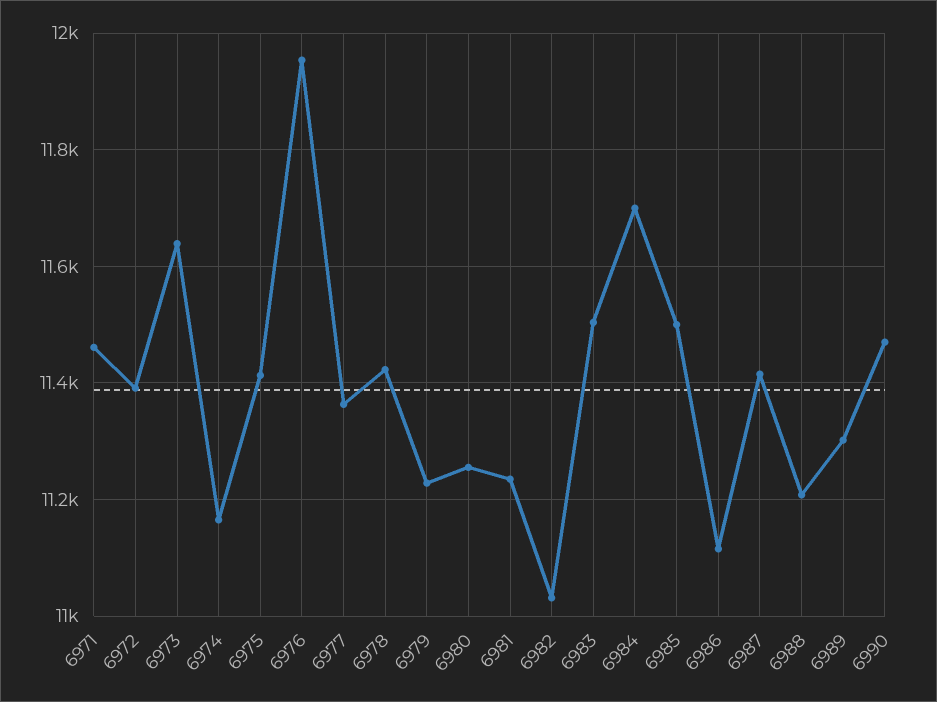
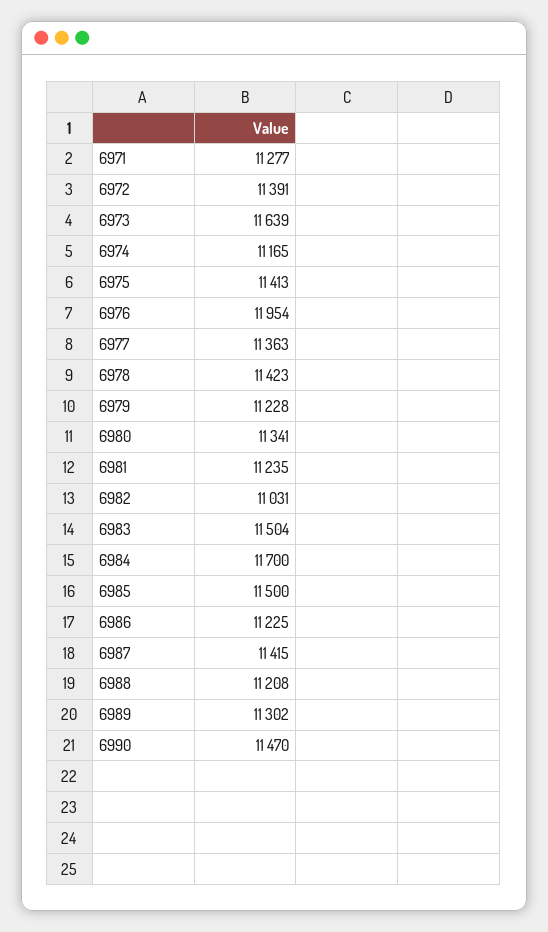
  {
-   "6971": 11460,
+   "6971": 11277,
    "6972": 11391,
    "6973": 11639,
    "6974": 11165,
    "6975": 11413,
    "6976": 11954,
    "6977": 11363,
    "6978": 11423,
    "6979": 11228,
-   "6980": 11260,
+   "6980": 11341,
    "6981": 11235,
    "6982": 11031,
    "6983": 11504,
    "6984": 11700,
    "6985": 11500,
-   "6986": 11120,
+   "6986": 11225,
    "6987": 11415,
    "6988": 11208,
    "6989": 11302,
    "6990": 11470
  }

